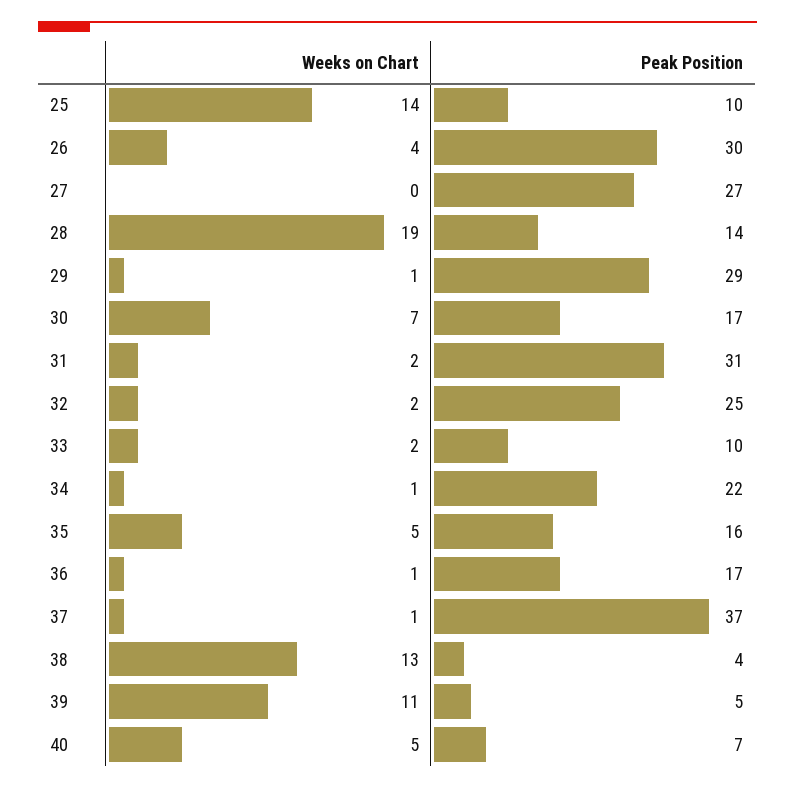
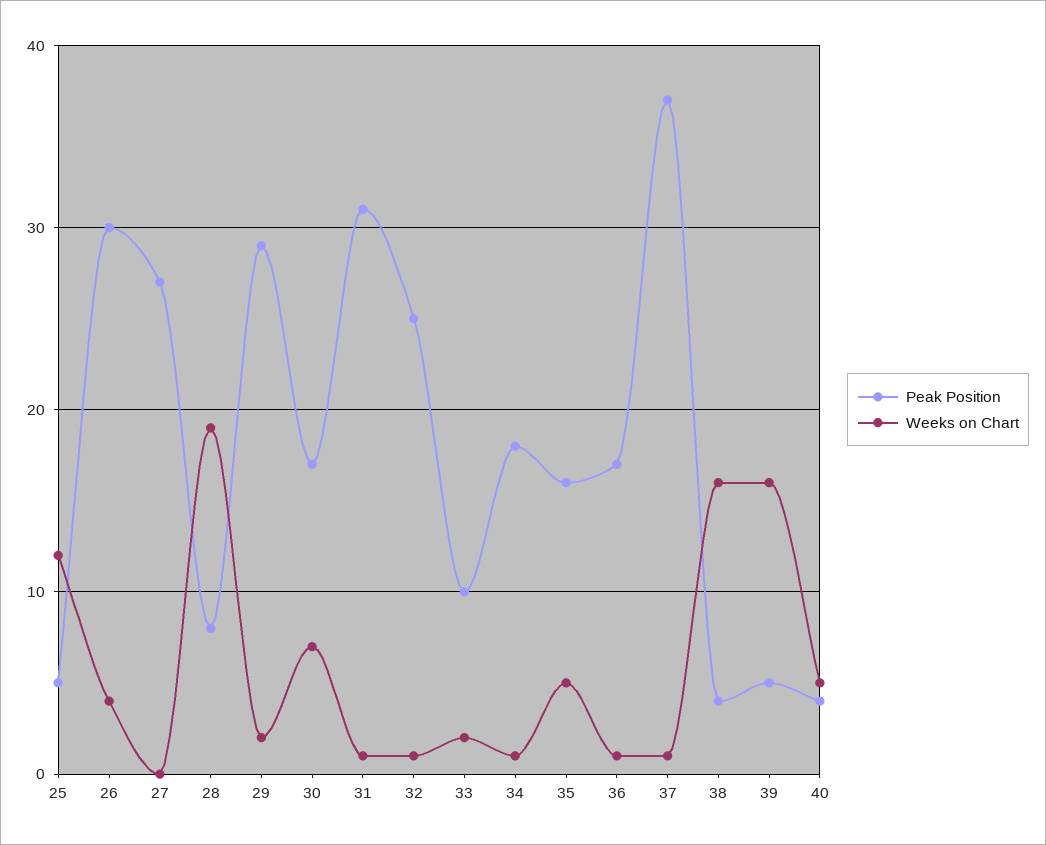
  {
    "Weeks on Chart": {
-     "25": 14,
+     "25": 12,
      "26": 4,
      "27": 0,
      "28": 19,
-     "29": 1,
+     "29": 2,
      "30": 7,
-     "31": 2,
+     "31": 1,
-     "32": 2,
+     "32": 1,
      "33": 2,
      "34": 1,
      "35": 5,
      "36": 1,
      "37": 1,
-     "38": 13,
+     "38": 16,
-     "39": 11,
+     "39": 16,
      "40": 5
    },
    "Peak Position": {
-     "25": 10,
+     "25": 5,
      "26": 30,
      "27": 27,
-     "28": 14,
+     "28": 8,
      "29": 29,
      "30": 17,
      "31": 31,
      "32": 25,
      "33": 10,
-     "34": 22,
+     "34": 18,
      "35": 16,
      "36": 17,
      "37": 37,
      "38": 4,
      "39": 5,
-     "40": 7
+     "40": 4
    }
  }

